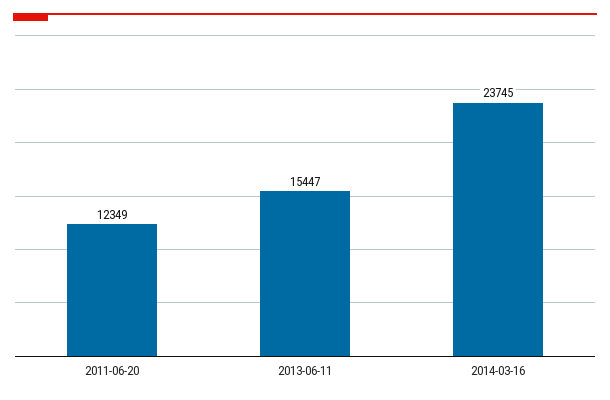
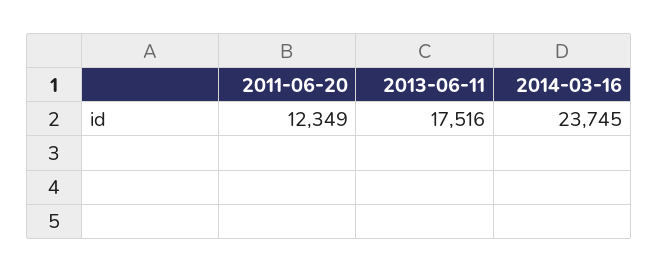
  {
    "2011-06-20": 12349,
-   "2013-06-11": 15447,
+   "2013-06-11": 17516,
    "2014-03-16": 23745
  }

